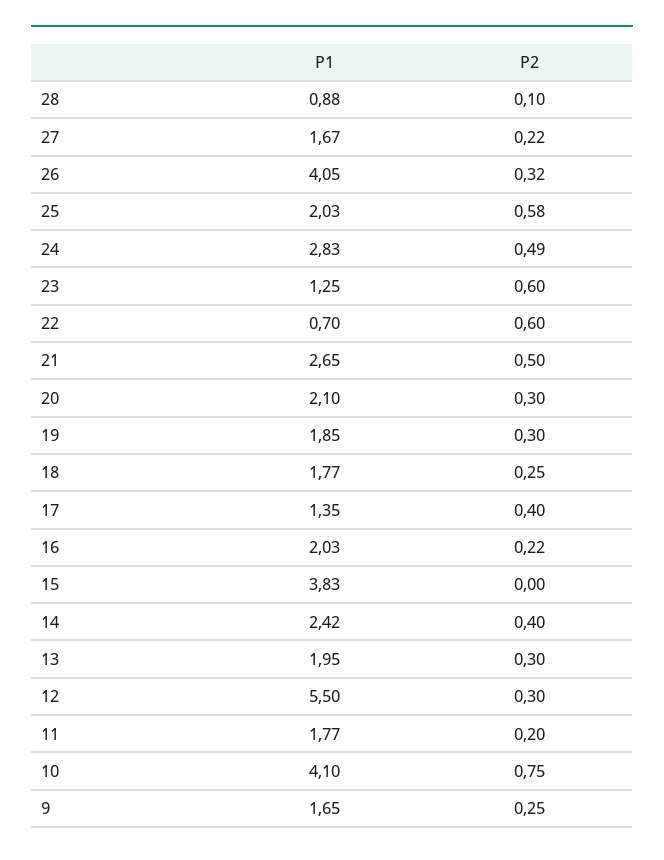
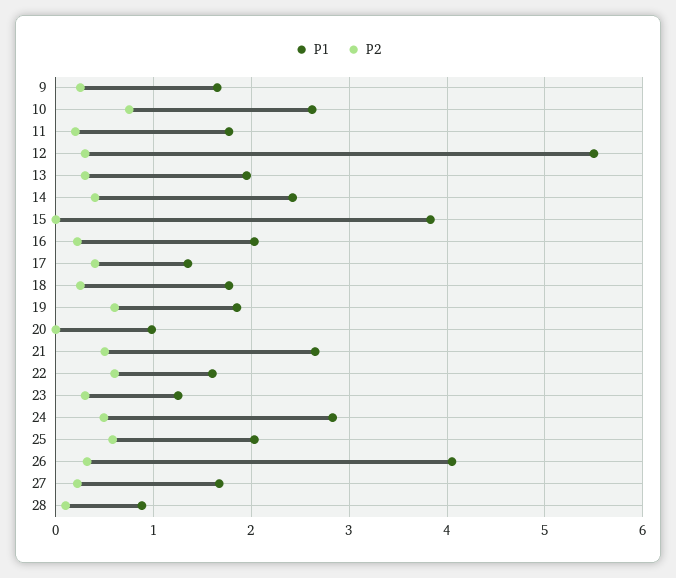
  {
    "P1": {
      "28": 0.88,
      "27": 1.67,
      "26": 4.05,
      "25": 2.03,
      "24": 2.83,
      "23": 1.25,
-     "22": 0.7,
+     "22": 1.6,
      "21": 2.65,
-     "20": 2.1,
+     "20": 1,
      "19": 1.85,
      "18": 1.77,
      "17": 1.35,
      "16": 2.03,
      "15": 3.83,
      "14": 2.42,
      "13": 1.95,
      "12": 5.5,
      "11": 1.77,
-     "10": 4.1,
+     "10": 2.6,
      "9": 1.65
    },
    "P2": {
      "28": 0.1,
      "27": 0.22,
      "26": 0.32,
      "25": 0.58,
      "24": 0.49,
-     "23": 0.6,
+     "23": 0.3,
      "22": 0.6,
      "21": 0.5,
-     "20": 0.3,
+     "20": 0,
-     "19": 0.3,
+     "19": 0.6,
      "18": 0.25,
      "17": 0.4,
      "16": 0.22,
      "15": 0,
      "14": 0.4,
      "13": 0.3,
      "12": 0.3,
      "11": 0.2,
      "10": 0.75,
      "9": 0.25
    }
  }

